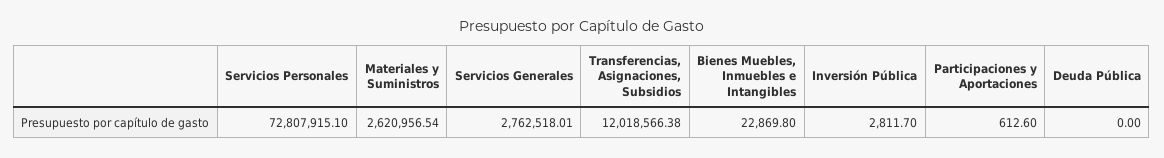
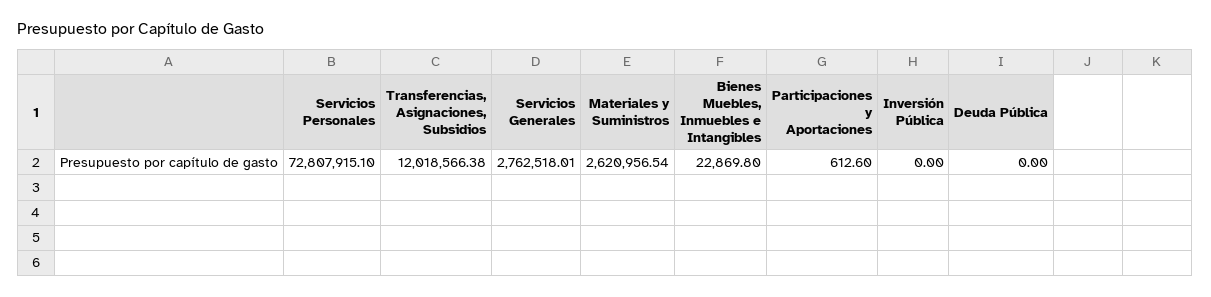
  {
    "Servicios Personales": 72807915.1,
    "Materiales y Suministros": 2620956.54,
    "Servicios Generales": 2762518.01,
    "Transferencias, Asignaciones, Subsidios": 12018566.38,
    "Bienes Muebles, Inmuebles e Intangibles": 22869.8,
-   "Inversión Pública": 2811.7,
+   "Inversión Pública": 0,
    "Participaciones y Aportaciones": 612.6,
    "Deuda Pública": 0
  }

